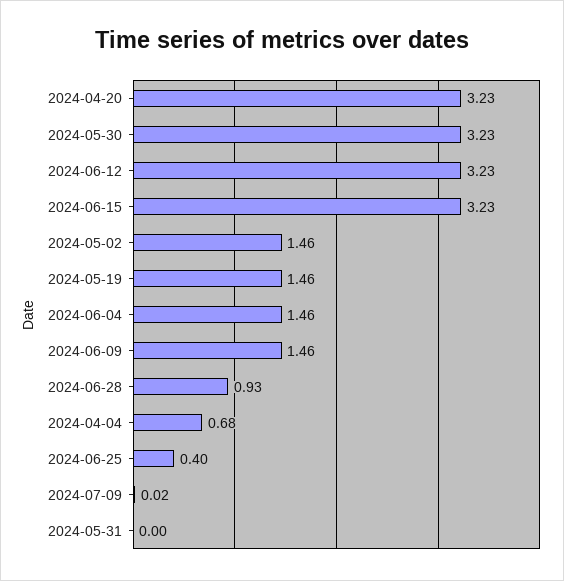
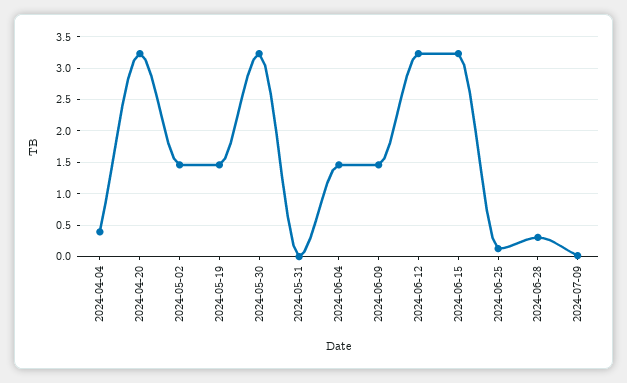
  {
    "2024-04-20": 3.23,
    "2024-05-30": 3.23,
    "2024-06-12": 3.23,
    "2024-06-15": 3.23,
    "2024-05-02": 1.46,
    "2024-05-19": 1.46,
    "2024-06-04": 1.46,
    "2024-06-09": 1.46,
-   "2024-06-28": 0.93,
+   "2024-06-28": 0.3,
-   "2024-04-04": 0.68,
+   "2024-04-04": 0.4,
-   "2024-06-25": 0.4,
+   "2024-06-25": 0.1,
    "2024-07-09": 0.02,
    "2024-05-31": 0
  }

